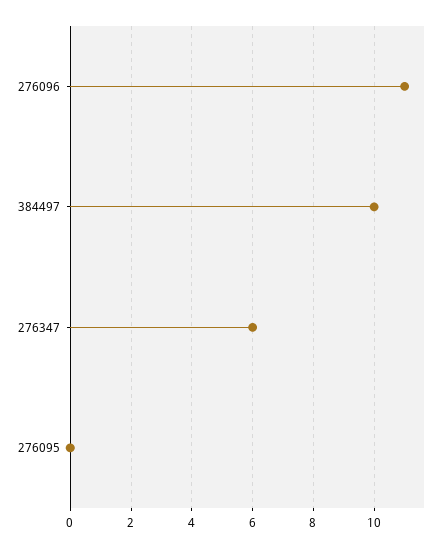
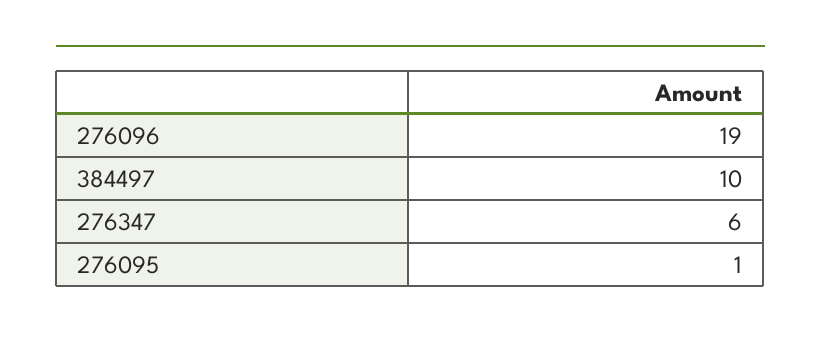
  {
-   "276096": 11,
+   "276096": 19,
    "384497": 10,
    "276347": 6,
-   "276095": 0
+   "276095": 1
  }

